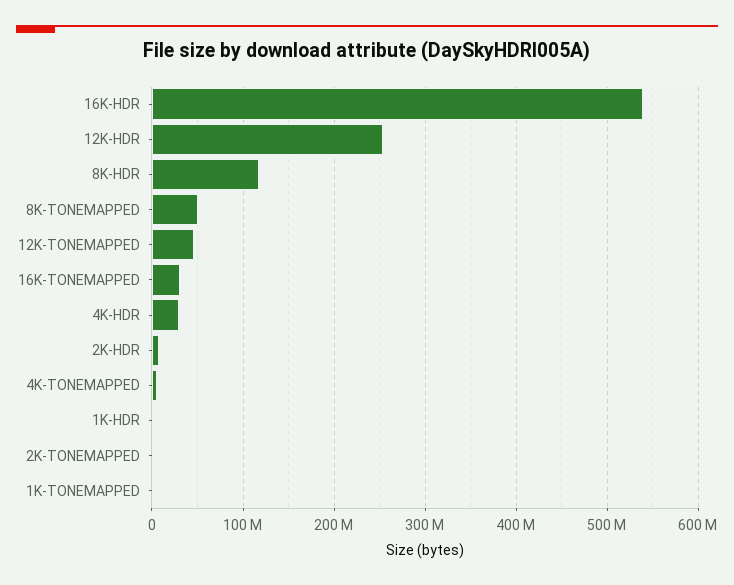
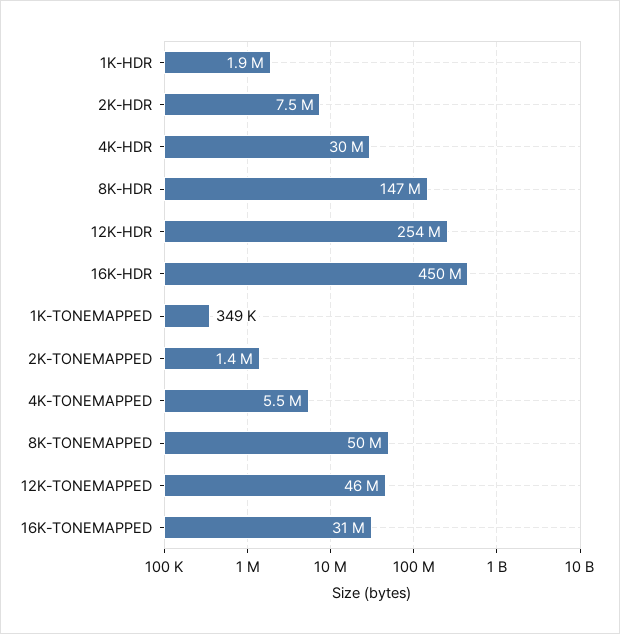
  {
-   "16K-HDR": 540000000,
+   "16K-HDR": 450000000,
    "12K-HDR": 254000000,
-   "8K-HDR": 120000000,
+   "8K-HDR": 147000000,
    "8K-TONEMAPPED": 50000000,
    "12K-TONEMAPPED": 46000000,
    "16K-TONEMAPPED": 31000000,
    "4K-HDR": 30000000,
    "2K-HDR": 7500000,
    "4K-TONEMAPPED": 5500000,
    "1K-HDR": 1900000,
    "2K-TONEMAPPED": 1400000,
    "1K-TONEMAPPED": 349000
  }

